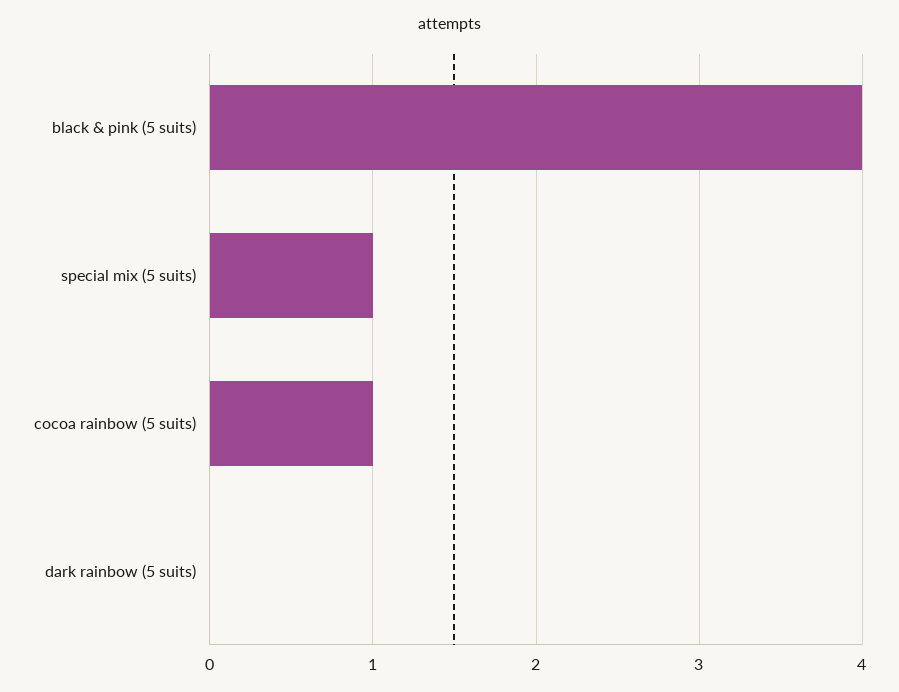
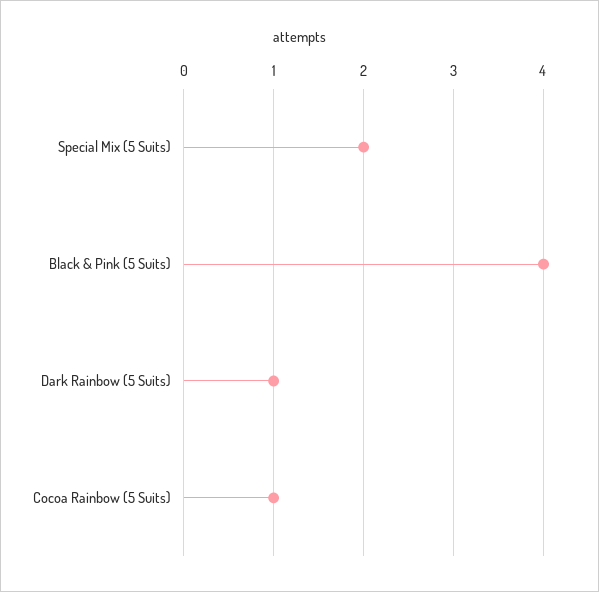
  {
    "black & pink (5 suits)": 4,
-   "special mix (5 suits)": 1,
+   "special mix (5 suits)": 2,
    "cocoa rainbow (5 suits)": 1,
-   "dark rainbow (5 suits)": 0
+   "dark rainbow (5 suits)": 1
  }

